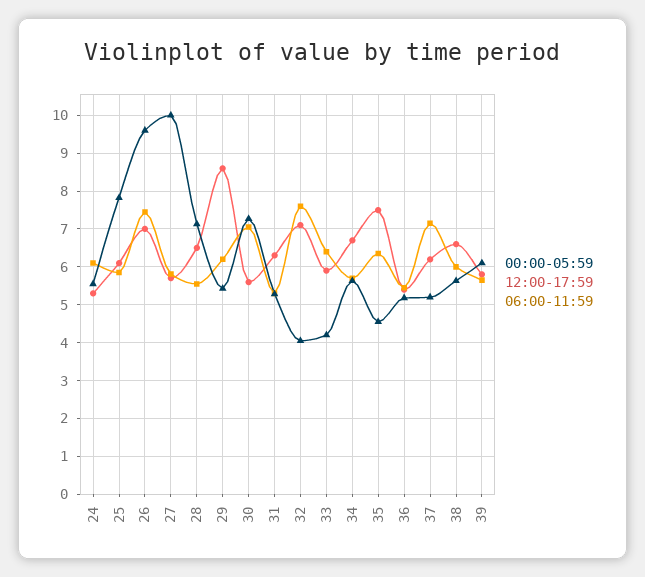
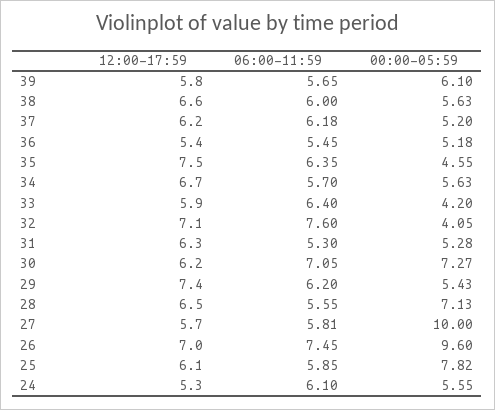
  {
    "00:00-05:59": {
      "24": 5.55,
      "25": 7.82,
      "26": 9.6,
      "27": 10,
      "28": 7.13,
      "29": 5.43,
      "30": 7.27,
      "31": 5.28,
      "32": 4.05,
      "33": 4.2,
      "34": 5.63,
      "35": 4.55,
      "36": 5.18,
      "37": 5.2,
      "38": 5.63,
      "39": 6.1
    },
    "12:00-17:59": {
      "24": 5.3,
      "25": 6.1,
      "26": 7,
      "27": 5.7,
      "28": 6.5,
-     "29": 8.6,
+     "29": 7.4,
-     "30": 5.6,
+     "30": 6.2,
      "31": 6.3,
      "32": 7.1,
      "33": 5.9,
      "34": 6.7,
      "35": 7.5,
      "36": 5.4,
      "37": 6.2,
      "38": 6.6,
      "39": 5.8
    },
    "06:00-11:59": {
      "24": 6.1,
      "25": 5.85,
      "26": 7.45,
      "27": 5.81,
      "28": 5.55,
      "29": 6.2,
      "30": 7.05,
      "31": 5.3,
      "32": 7.6,
      "33": 6.4,
      "34": 5.7,
      "35": 6.35,
      "36": 5.45,
-     "37": 7.2,
+     "37": 6.18,
      "38": 6,
      "39": 5.65
    }
  }

